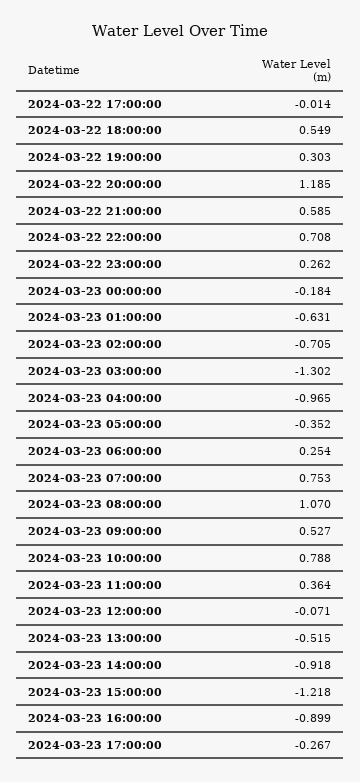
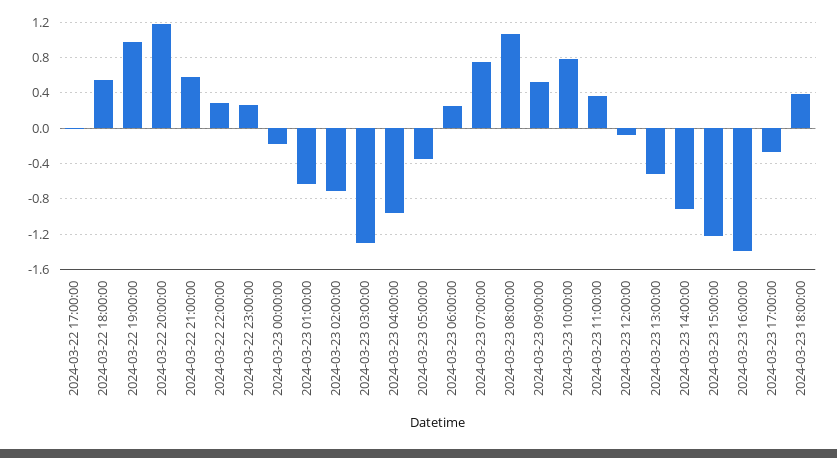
  {
    "2024-03-22 17:00:00": -0.014,
    "2024-03-22 18:00:00": 0.549,
-   "2024-03-22 19:00:00": 0.303,
+   "2024-03-22 19:00:00": 1,
    "2024-03-22 20:00:00": 1.185,
    "2024-03-22 21:00:00": 0.585,
-   "2024-03-22 22:00:00": 0.708,
+   "2024-03-22 22:00:00": 0.3,
    "2024-03-22 23:00:00": 0.262,
    "2024-03-23 00:00:00": -0.184,
    "2024-03-23 01:00:00": -0.631,
    "2024-03-23 02:00:00": -0.705,
    "2024-03-23 03:00:00": -1.302,
    "2024-03-23 04:00:00": -0.965,
    "2024-03-23 05:00:00": -0.352,
    "2024-03-23 06:00:00": 0.254,
    "2024-03-23 07:00:00": 0.753,
    "2024-03-23 08:00:00": 1.07,
    "2024-03-23 09:00:00": 0.527,
    "2024-03-23 10:00:00": 0.788,
    "2024-03-23 11:00:00": 0.364,
    "2024-03-23 12:00:00": -0.071,
    "2024-03-23 13:00:00": -0.515,
    "2024-03-23 14:00:00": -0.918,
    "2024-03-23 15:00:00": -1.218,
-   "2024-03-23 16:00:00": -0.899,
+   "2024-03-23 16:00:00": -1.4,
-   "2024-03-23 17:00:00": -0.267
+   "2024-03-23 17:00:00": -0.267,
+   "2024-03-23 18:00:00": 0.4
  }

